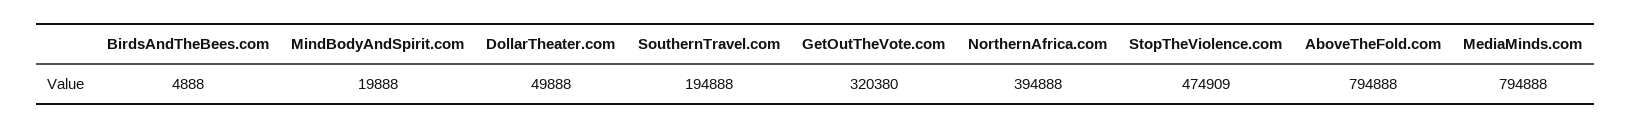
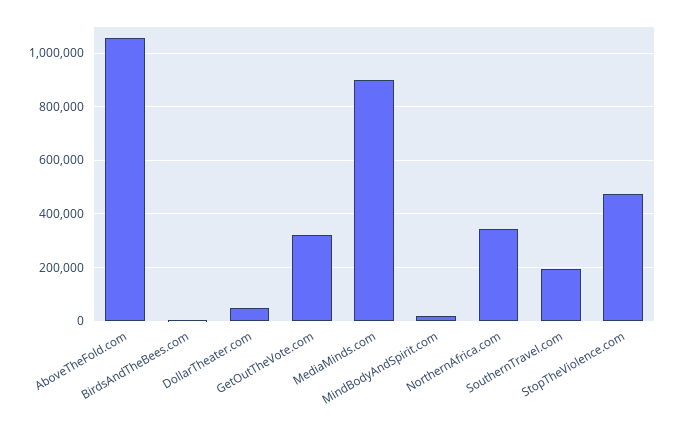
  {
    "BirdsAndTheBees.com": 4888,
    "MindBodyAndSpirit.com": 19888,
    "DollarTheater.com": 49888,
    "SouthernTravel.com": 194888,
    "GetOutTheVote.com": 320380,
-   "NorthernAfrica.com": 394888,
+   "NorthernAfrica.com": 350000,
    "StopTheViolence.com": 474909,
-   "AboveTheFold.com": 794888,
+   "AboveTheFold.com": 1050000,
-   "MediaMinds.com": 794888
+   "MediaMinds.com": 900000
  }

